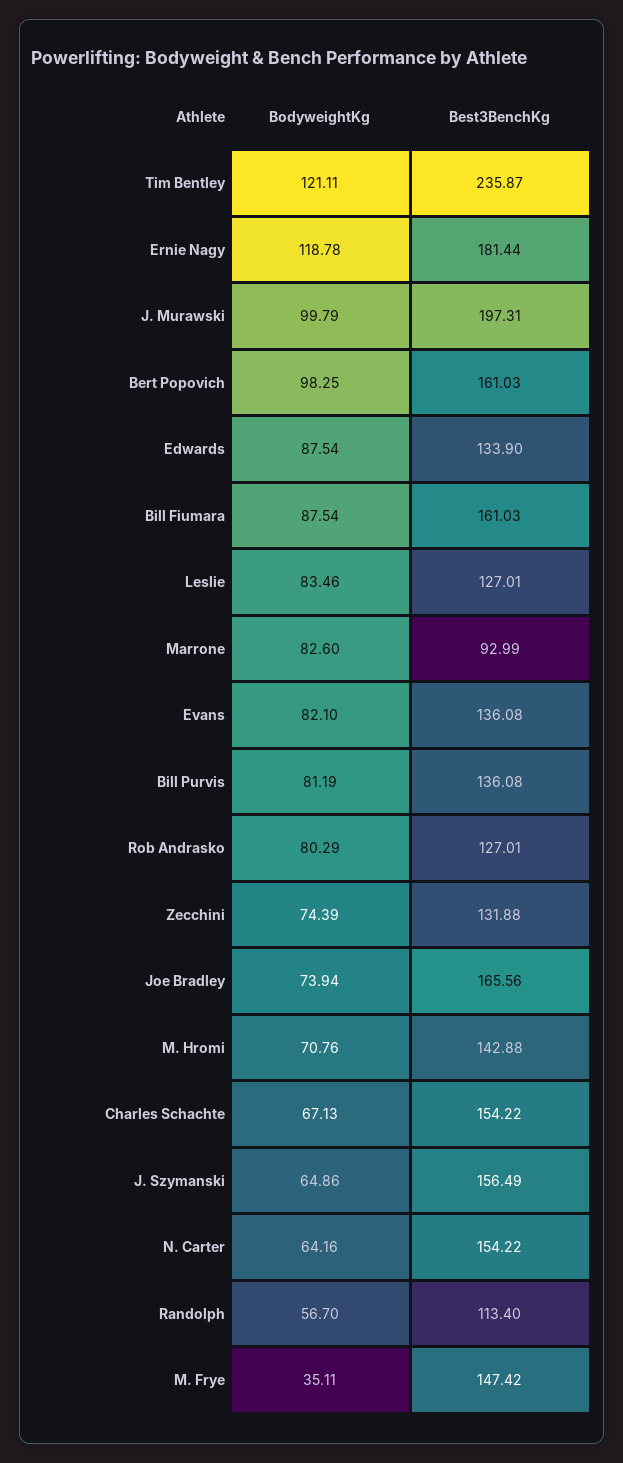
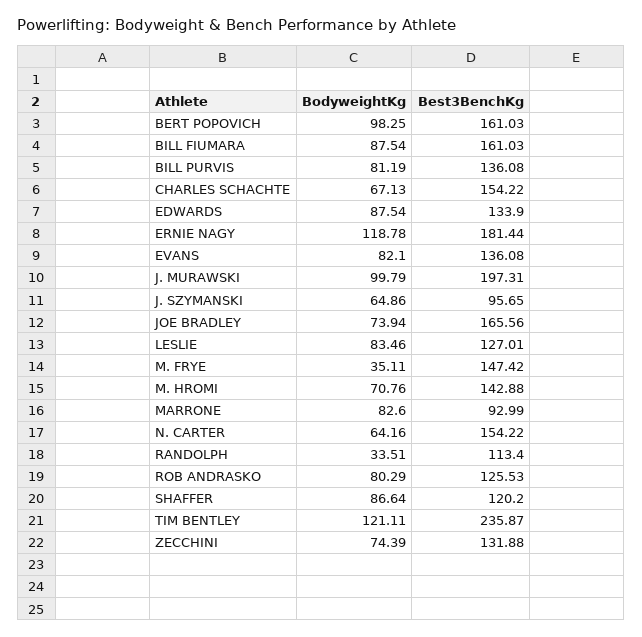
  {
    "BodyweightKg": {
      "Tim Bentley": 121.11,
      "Ernie Nagy": 118.78,
      "J. Murawski": 99.79,
      "Bert Popovich": 98.25,
      "Edwards": 87.54,
      "Bill Fiumara": 87.54,
      "Leslie": 83.46,
      "Marrone": 82.6,
      "Evans": 82.1,
      "Bill Purvis": 81.19,
      "Rob Andrasko": 80.29,
      "Zecchini": 74.39,
      "Joe Bradley": 73.94,
      "M. Hromi": 70.76,
      "Charles Schachte": 67.13,
      "J. Szymanski": 64.86,
      "N. Carter": 64.16,
-     "Randolph": 56.7,
+     "Randolph": 33.51,
-     "M. Frye": 35.11
+     "M. Frye": 35.11,
+     "SHAFFER": 86.64
    },
    "Best3BenchKg": {
      "Tim Bentley": 235.87,
      "Ernie Nagy": 181.44,
      "J. Murawski": 197.31,
      "Bert Popovich": 161.03,
      "Edwards": 133.9,
      "Bill Fiumara": 161.03,
      "Leslie": 127.01,
      "Marrone": 92.99,
      "Evans": 136.08,
      "Bill Purvis": 136.08,
-     "Rob Andrasko": 127.01,
+     "Rob Andrasko": 125.53,
      "Zecchini": 131.88,
      "Joe Bradley": 165.56,
      "M. Hromi": 142.88,
      "Charles Schachte": 154.22,
-     "J. Szymanski": 156.49,
+     "J. Szymanski": 95.65,
      "N. Carter": 154.22,
      "Randolph": 113.4,
-     "M. Frye": 147.42
+     "M. Frye": 147.42,
+     "SHAFFER": 120.2
    }
  }

